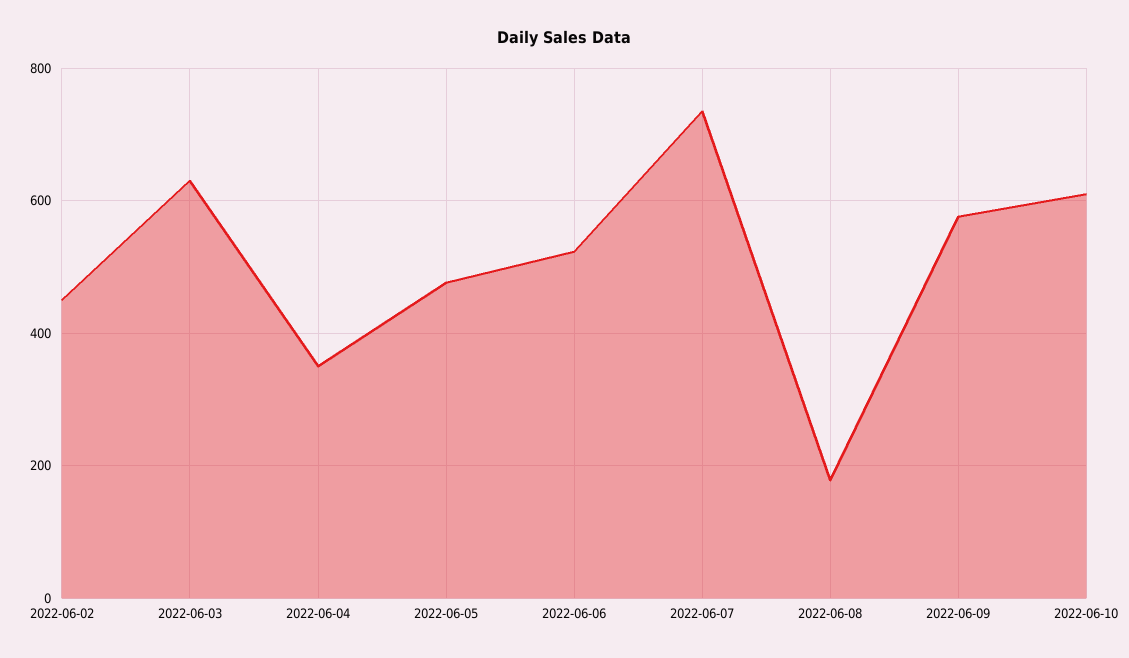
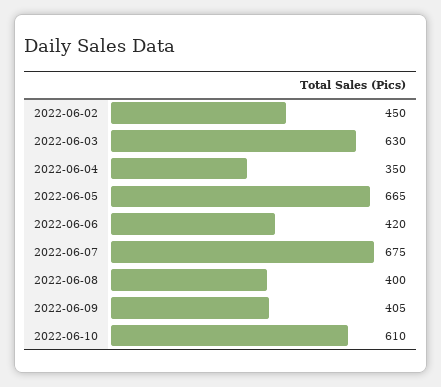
  {
    "2022-06-02": 450,
    "2022-06-03": 630,
    "2022-06-04": 350,
-   "2022-06-05": 480,
+   "2022-06-05": 665,
-   "2022-06-06": 520,
+   "2022-06-06": 420,
-   "2022-06-07": 740,
+   "2022-06-07": 675,
-   "2022-06-08": 180,
+   "2022-06-08": 400,
-   "2022-06-09": 580,
+   "2022-06-09": 405,
    "2022-06-10": 610
  }

